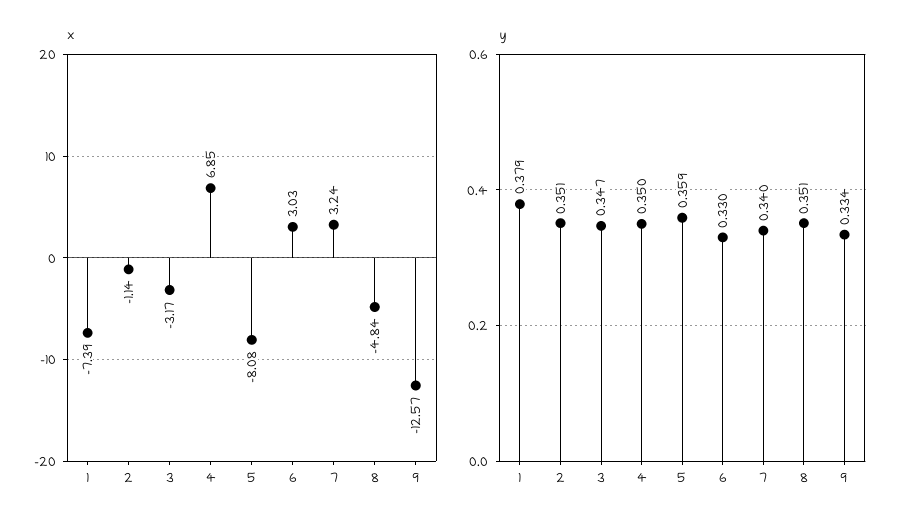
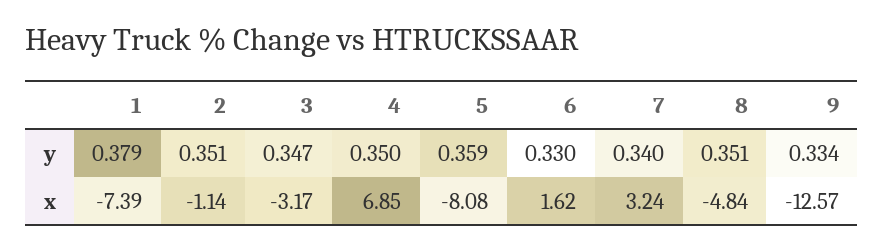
  {
    "x": {
      "1": -7.39,
      "2": -1.14,
      "3": -3.17,
      "4": 6.85,
      "5": -8.08,
-     "6": 3.03,
+     "6": 1.62,
      "7": 3.24,
      "8": -4.84,
      "9": -12.57
    },
    "y": {
      "1": 0.379,
      "2": 0.351,
      "3": 0.347,
      "4": 0.35,
      "5": 0.359,
      "6": 0.33,
      "7": 0.34,
      "8": 0.351,
      "9": 0.334
    }
  }

